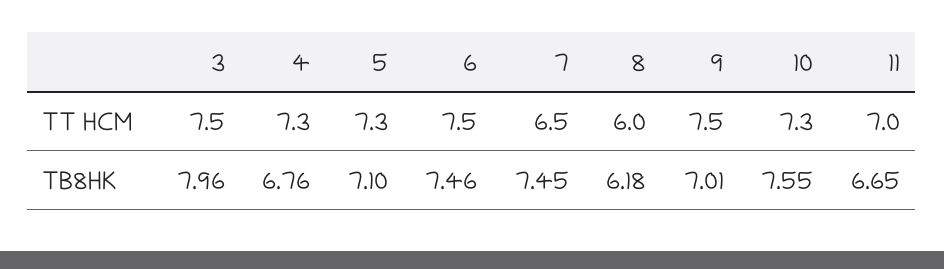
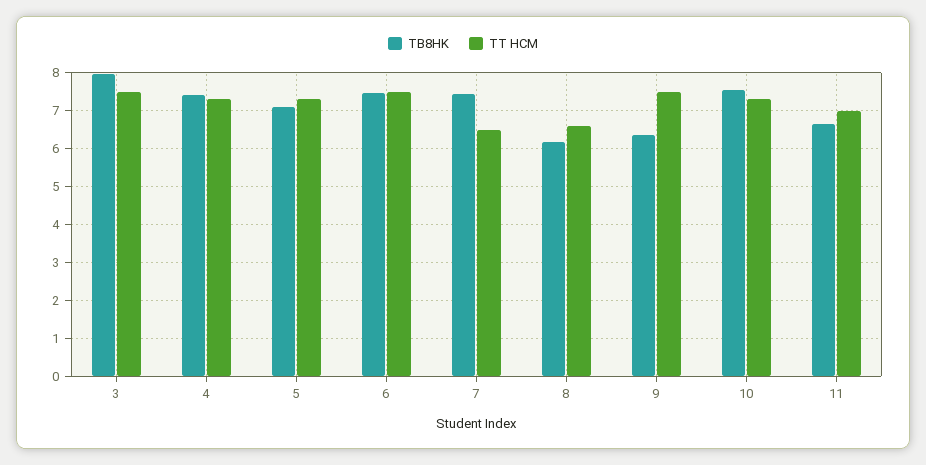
  {
    "TT HCM": {
      "3": 7.5,
      "4": 7.3,
      "5": 7.3,
      "6": 7.5,
      "7": 6.5,
-     "8": 6,
+     "8": 6.6,
      "9": 7.5,
      "10": 7.3,
      "11": 7
    },
    "TB8HK": {
      "3": 7.96,
-     "4": 6.76,
+     "4": 7.4,
      "5": 7.1,
      "6": 7.46,
      "7": 7.45,
      "8": 6.18,
-     "9": 7.01,
+     "9": 6.4,
      "10": 7.55,
      "11": 6.65
    }
  }

